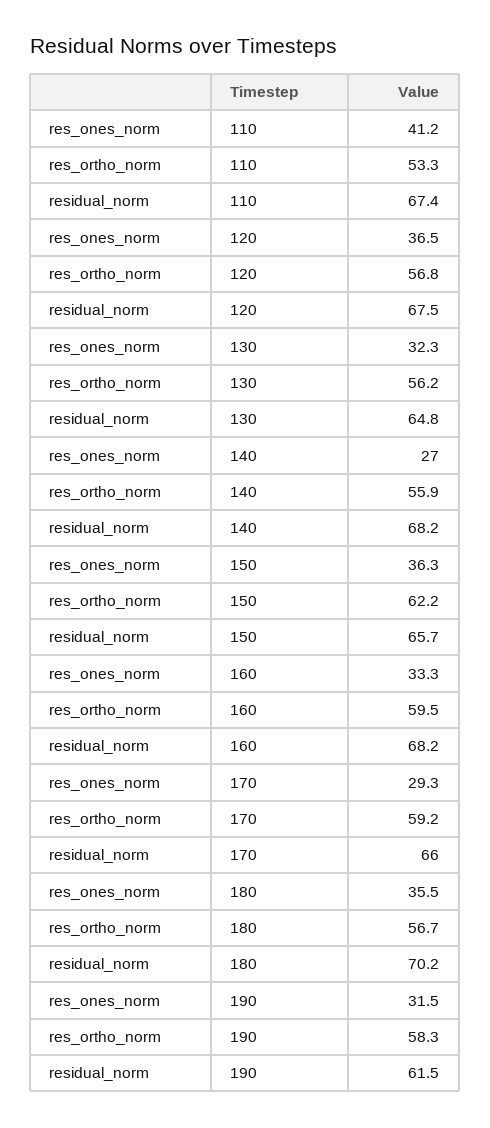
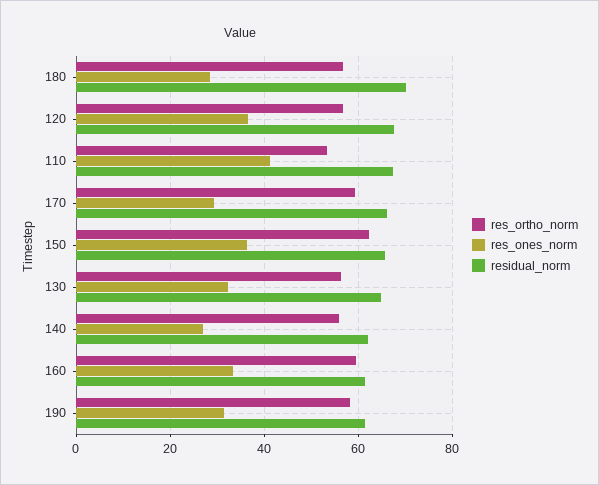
  {
    "res_ones_norm": {
      "110": 41.2,
      "120": 36.5,
      "130": 32.3,
      "140": 27,
      "150": 36.3,
      "160": 33.3,
      "170": 29.3,
-     "180": 35.5,
+     "180": 28,
      "190": 31.5
    },
    "res_ortho_norm": {
      "110": 53.3,
      "120": 56.8,
      "130": 56.2,
      "140": 55.9,
      "150": 62.2,
      "160": 59.5,
      "170": 59.2,
      "180": 56.7,
      "190": 58.3
    },
    "residual_norm": {
      "110": 67.4,
      "120": 67.5,
      "130": 64.8,
-     "140": 68.2,
+     "140": 62,
      "150": 65.7,
-     "160": 68.2,
+     "160": 62,
      "170": 66,
      "180": 70.2,
      "190": 61.5
    }
  }

